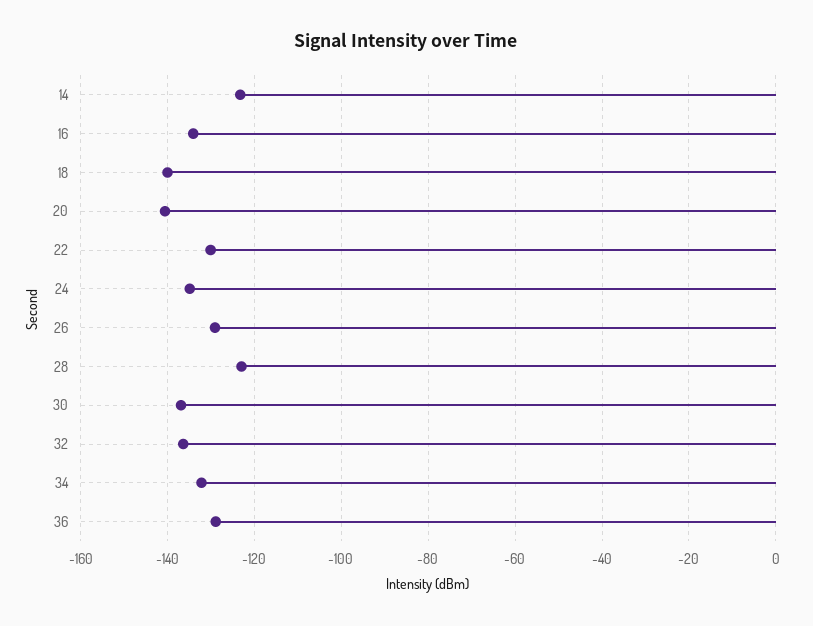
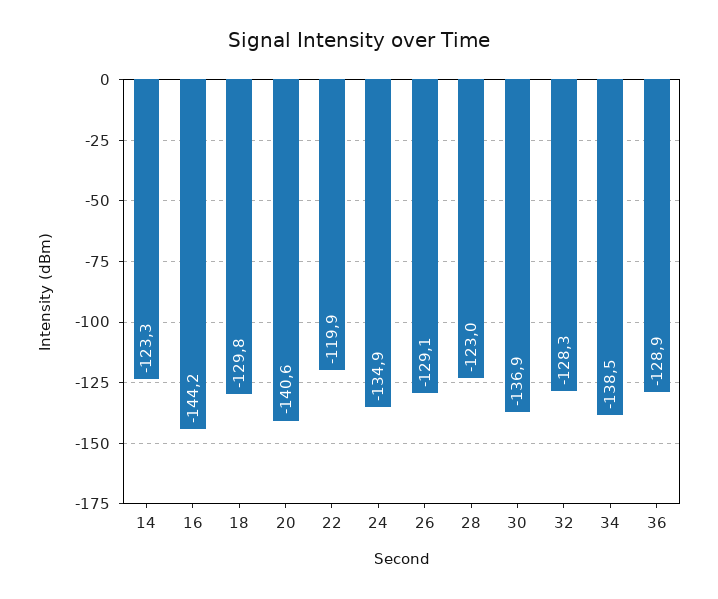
  {
    "14": -123.3,
-   "16": -134,
+   "16": -144.2,
-   "18": -140,
+   "18": -129.8,
    "20": -140.6,
-   "22": -130,
+   "22": -119.9,
    "24": -134.9,
    "26": -129.1,
    "28": -123,
    "30": -136.9,
-   "32": -136,
+   "32": -128.3,
-   "34": -132,
+   "34": -138.5,
    "36": -128.9
  }

